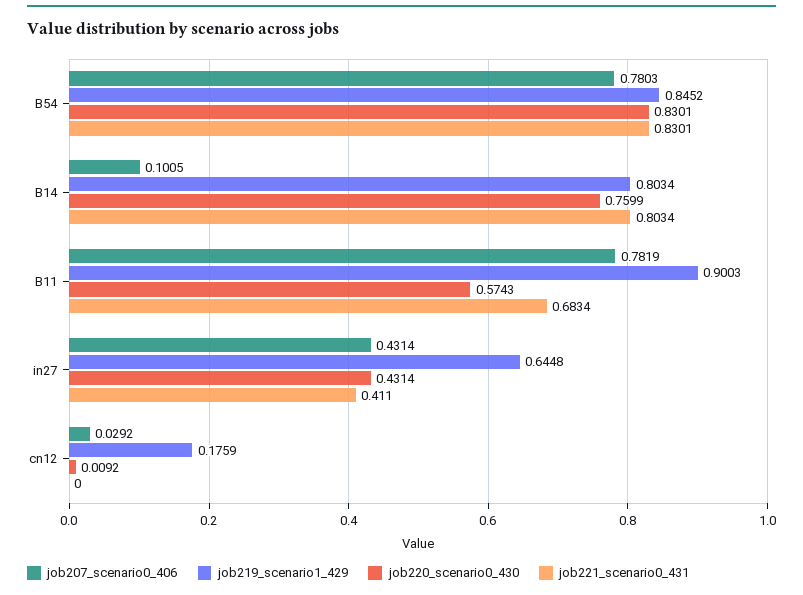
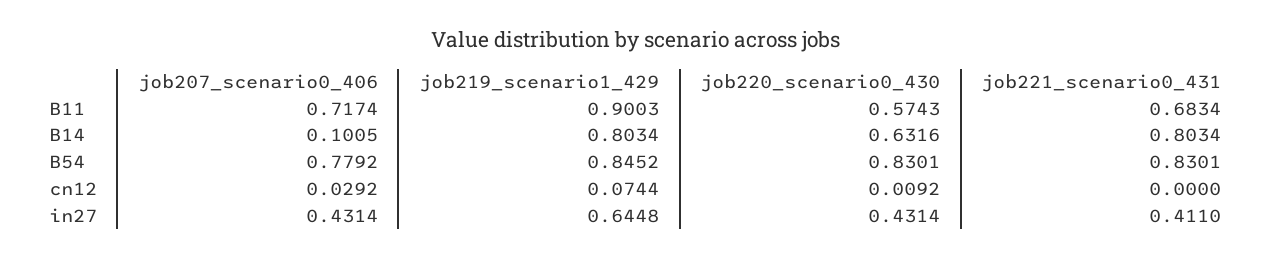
  {
    "job207_scenario0_406": {
-     "B54": 0.7803,
+     "B54": 0.7792,
      "B14": 0.1005,
-     "B11": 0.7819,
+     "B11": 0.7174,
      "in27": 0.4314,
      "cn12": 0.0292
    },
    "job219_scenario1_429": {
      "B54": 0.8452,
      "B14": 0.8034,
      "B11": 0.9003,
      "in27": 0.6448,
-     "cn12": 0.1759
+     "cn12": 0.0744
    },
    "job220_scenario0_430": {
      "B54": 0.8301,
-     "B14": 0.7599,
+     "B14": 0.6316,
      "B11": 0.5743,
      "in27": 0.4314,
      "cn12": 0.0092
    },
    "job221_scenario0_431": {
      "B54": 0.8301,
      "B14": 0.8034,
      "B11": 0.6834,
      "in27": 0.411,
      "cn12": 0
    }
  }

